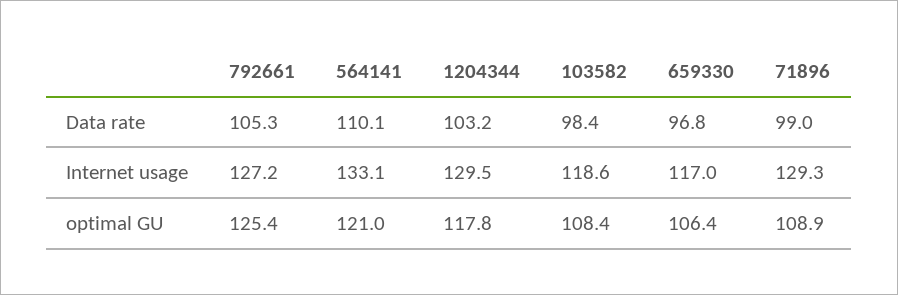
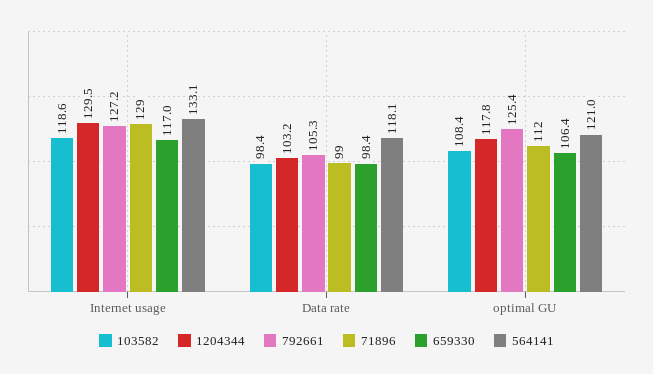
  {
    "792661": {
      "Data rate": 105.3,
      "Internet usage": 127.2,
      "optimal GU": 125.4
    },
    "564141": {
-     "Data rate": 110.1,
+     "Data rate": 118.1,
      "Internet usage": 133.1,
      "optimal GU": 121
    },
    "1204344": {
      "Data rate": 103.2,
      "Internet usage": 129.5,
      "optimal GU": 117.8
    },
    "103582": {
      "Data rate": 98.4,
      "Internet usage": 118.6,
      "optimal GU": 108.4
    },
    "659330": {
-     "Data rate": 96.8,
+     "Data rate": 98.4,
      "Internet usage": 117,
      "optimal GU": 106.4
    },
    "71896": {
      "Data rate": 99,
      "Internet usage": 129.3,
-     "optimal GU": 108.9
+     "optimal GU": 112
    }
  }

